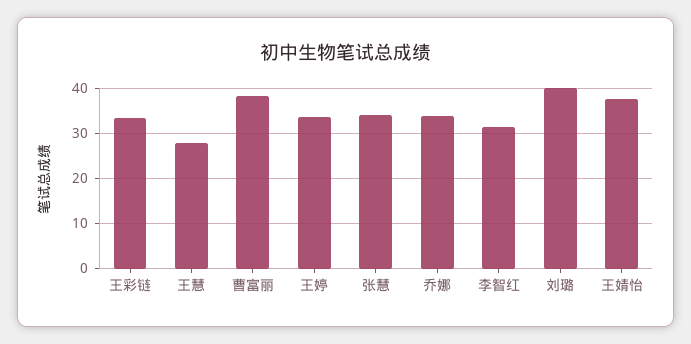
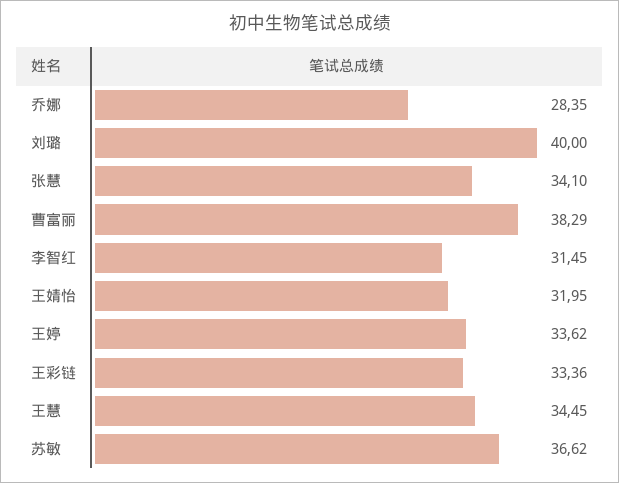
  {
    "王彩链": 33.36,
-   "王慧": 28,
+   "王慧": 34.45,
    "曹富丽": 38.29,
    "王婷": 33.62,
    "张慧": 34.1,
-   "乔娜": 34,
+   "乔娜": 28.35,
    "李智红": 31.45,
    "刘璐": 40,
-   "王婧怡": 38
+   "王婧怡": 31.95,
+   "苏敏": 36.62
  }

